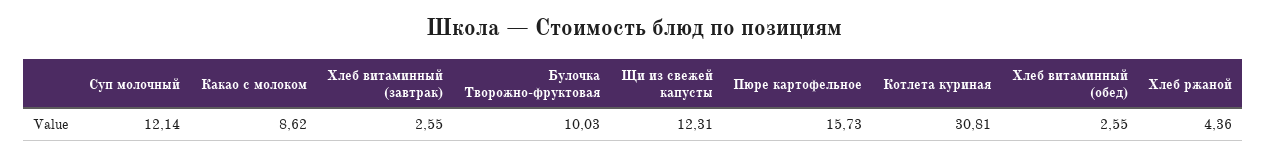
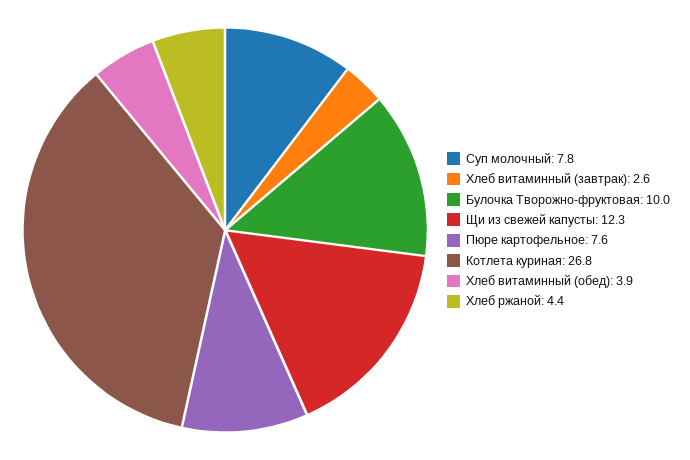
  {
-   "Суп молочный": 12.14,
+   "Суп молочный": 7.8,
-   "Какао с молоком": 8.62,
    "Хлеб витаминный (завтрак)": 2.55,
    "Булочка Творожно-фруктовая": 10.03,
    "Щи из свежей капусты": 12.31,
-   "Пюре картофельное": 15.73,
+   "Пюре картофельное": 7.6,
-   "Котлета куриная": 30.81,
+   "Котлета куриная": 26.8,
-   "Хлеб витаминный (обед)": 2.55,
+   "Хлеб витаминный (обед)": 3.9,
    "Хлеб ржаной": 4.36
  }

